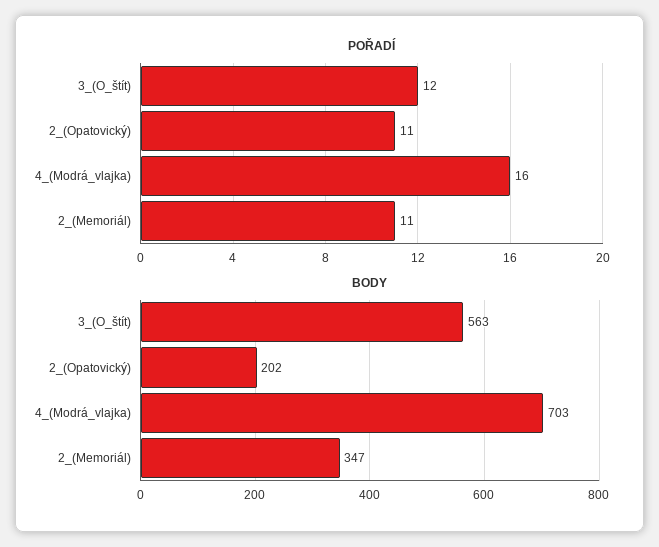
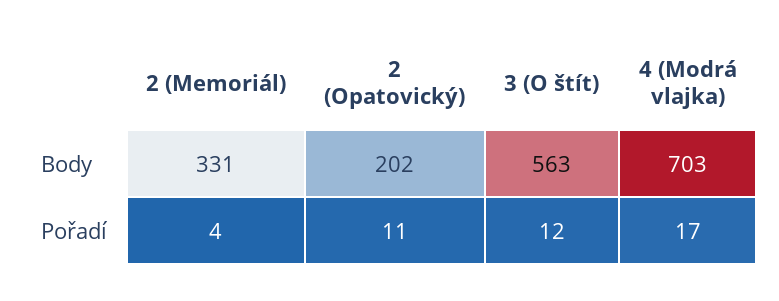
  {
    "POŘADÍ": {
      "3_(O_štít)": 12,
      "2_(Opatovický)": 11,
-     "4_(Modrá_vlajka)": 16,
+     "4_(Modrá_vlajka)": 17,
-     "2_(Memoriál)": 11
+     "2_(Memoriál)": 4
    },
    "BODY": {
      "3_(O_štít)": 563,
      "2_(Opatovický)": 202,
      "4_(Modrá_vlajka)": 703,
-     "2_(Memoriál)": 347
+     "2_(Memoriál)": 331
    }
  }

